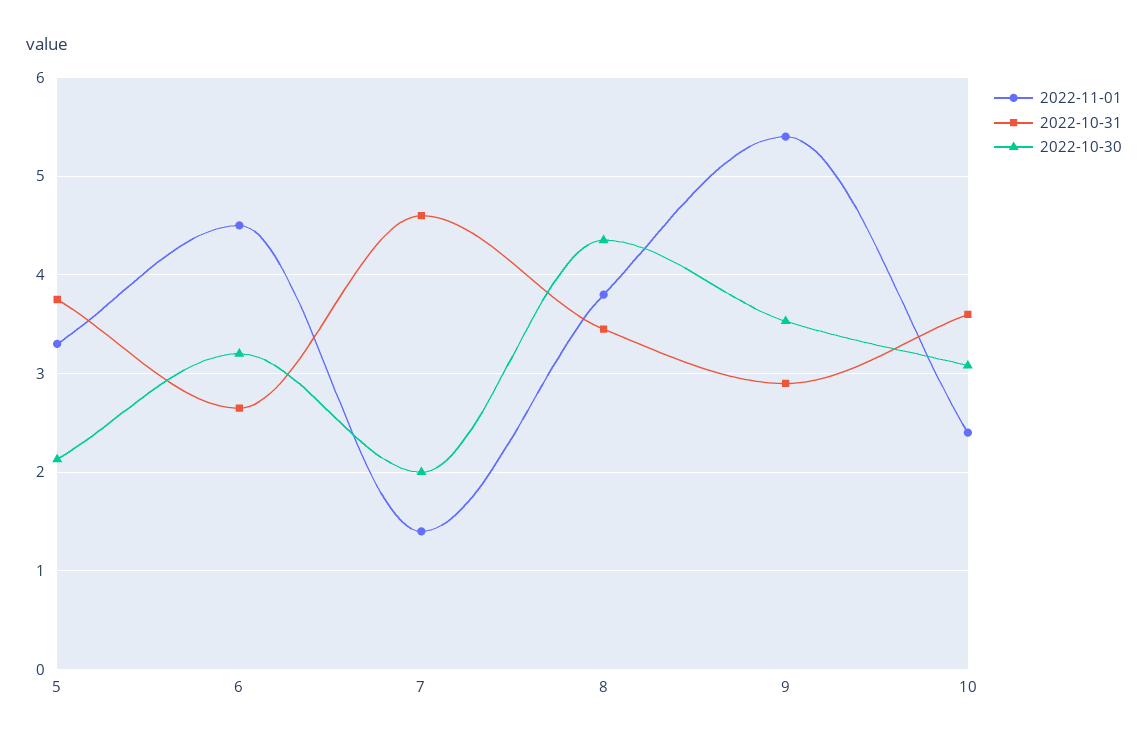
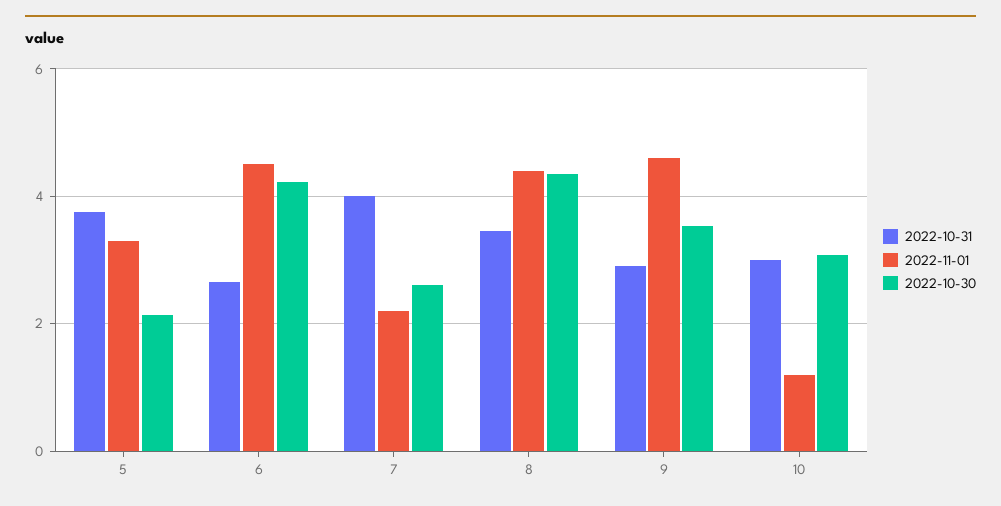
  {
    "2022-11-01": {
      "5": 3.3,
      "6": 4.5,
-     "7": 1.4,
+     "7": 2.2,
-     "8": 3.8,
+     "8": 4.4,
-     "9": 5.4,
+     "9": 4.6,
-     "10": 2.4
+     "10": 1.2
    },
    "2022-10-31": {
      "5": 3.8,
      "6": 2.7,
-     "7": 4.6,
+     "7": 4,
      "8": 3.5,
      "9": 2.9,
-     "10": 3.6
+     "10": 3
    },
    "2022-10-30": {
      "5": 2.1,
-     "6": 3.2,
+     "6": 4.2,
-     "7": 2,
+     "7": 2.6,
      "8": 4.4,
      "9": 3.5,
      "10": 3.1
    }
  }

